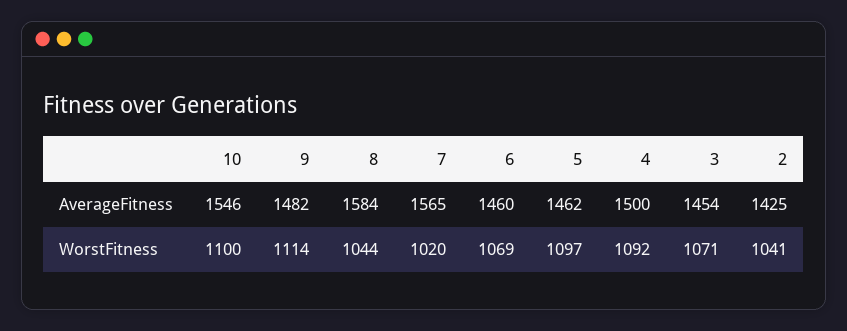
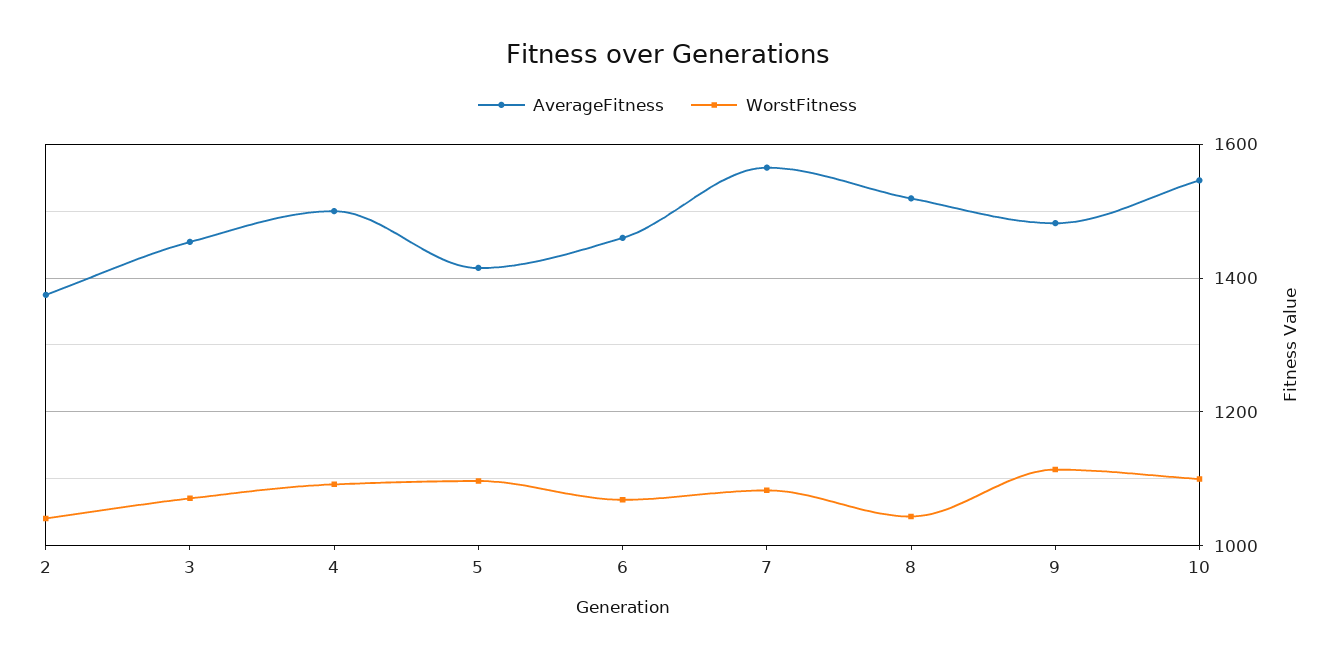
  {
    "AverageFitness": {
      "10": 1546,
      "9": 1482,
-     "8": 1584,
+     "8": 1520,
      "7": 1565,
      "6": 1460,
-     "5": 1462,
+     "5": 1420,
      "4": 1500,
      "3": 1454,
-     "2": 1425
+     "2": 1380
    },
    "WorstFitness": {
      "10": 1100,
      "9": 1114,
      "8": 1044,
-     "7": 1020,
+     "7": 1080,
      "6": 1069,
      "5": 1097,
      "4": 1092,
      "3": 1071,
      "2": 1041
    }
  }

